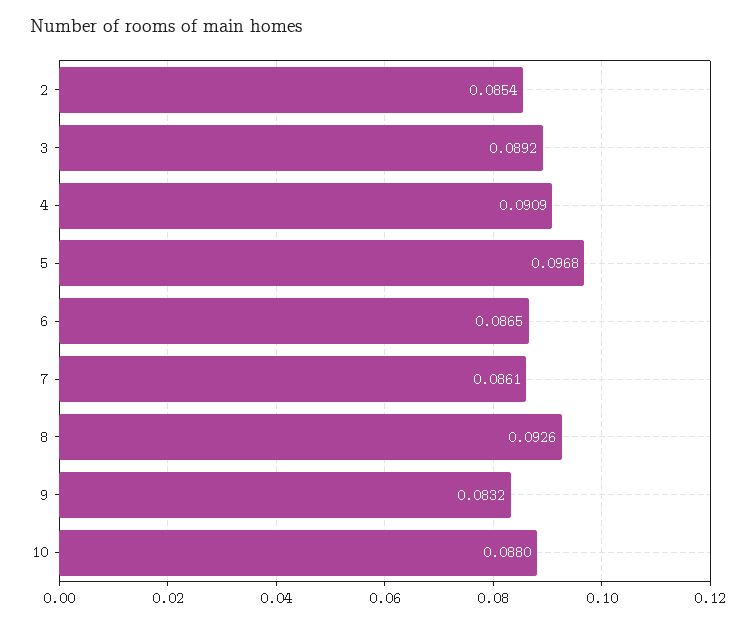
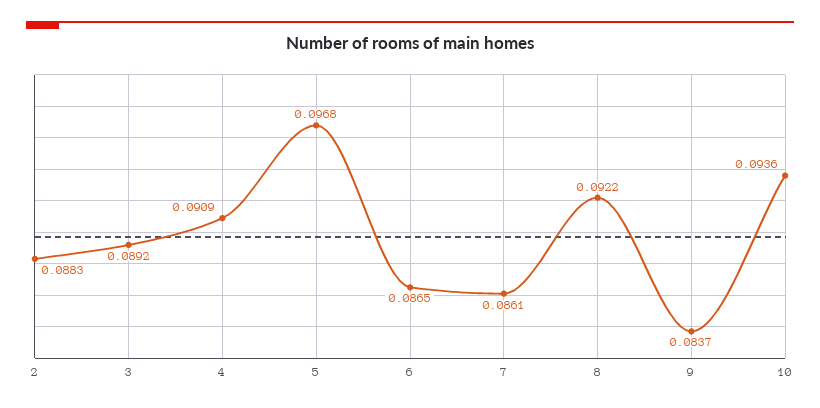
  {
-   "2": 0.0854,
+   "2": 0.0883,
    "3": 0.0892,
    "4": 0.0909,
    "5": 0.0968,
    "6": 0.0865,
    "7": 0.0861,
-   "8": 0.0926,
+   "8": 0.0922,
-   "9": 0.0832,
+   "9": 0.0837,
-   "10": 0.088
+   "10": 0.0936
  }

